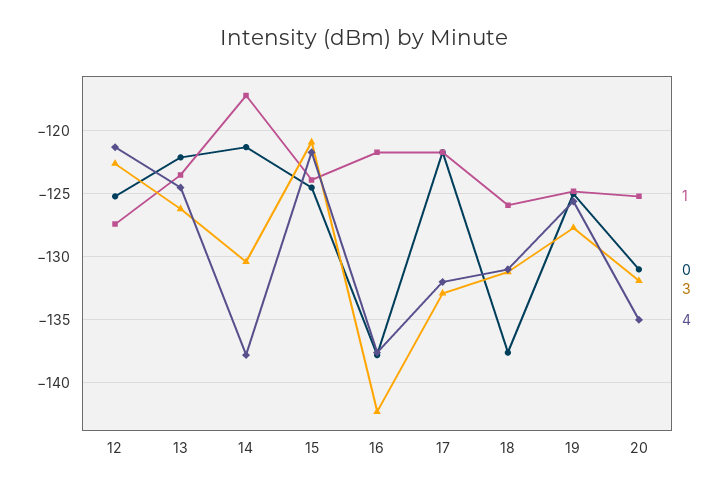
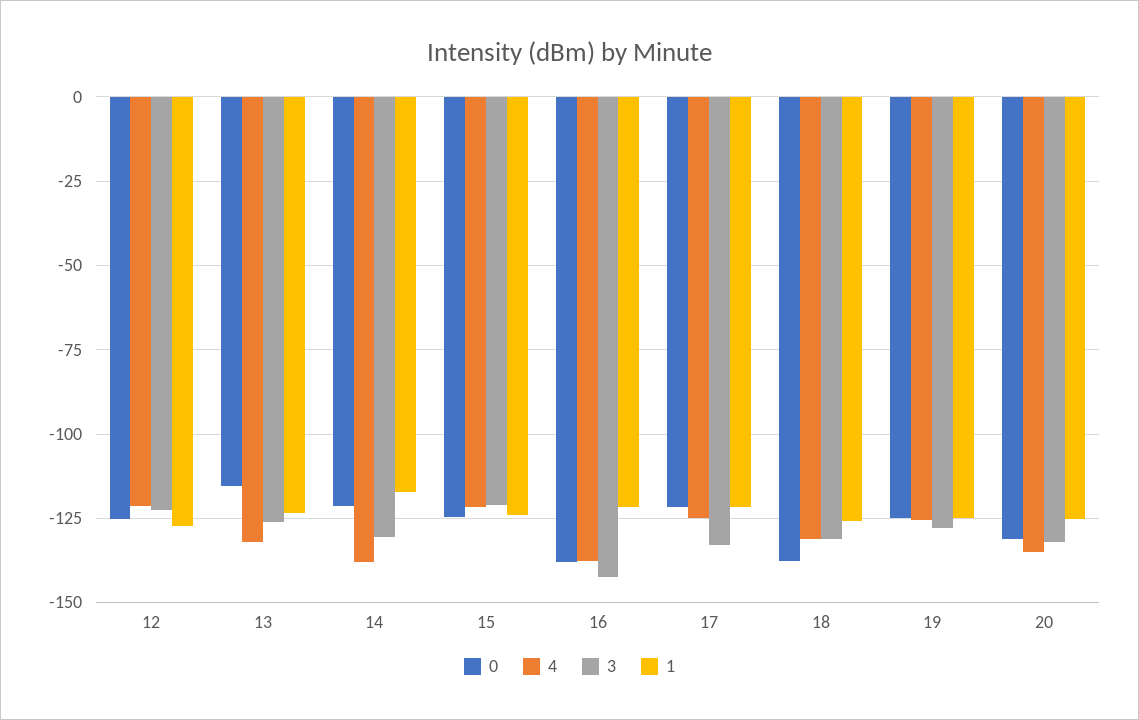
  {
    "1": {
      "12": -127.5,
      "13": -123.5,
      "14": -117,
      "15": -124,
      "16": -121.5,
      "17": -121.5,
      "18": -126,
      "19": -125,
      "20": -125
    },
    "0": {
      "12": -125,
-     "13": -122,
+     "13": -115,
      "14": -121.5,
      "15": -124.5,
      "16": -138,
      "17": -121.5,
      "18": -137.5,
      "19": -125,
      "20": -131
    },
    "3": {
      "12": -122.5,
      "13": -126,
      "14": -130.5,
      "15": -121,
      "16": -142.5,
      "17": -133,
      "18": -131,
      "19": -127.5,
      "20": -132
    },
    "4": {
      "12": -121.5,
-     "13": -124.5,
+     "13": -132.5,
      "14": -138,
      "15": -121.5,
      "16": -137.5,
-     "17": -132,
+     "17": -125,
      "18": -131,
      "19": -125.5,
      "20": -135
    }
  }

